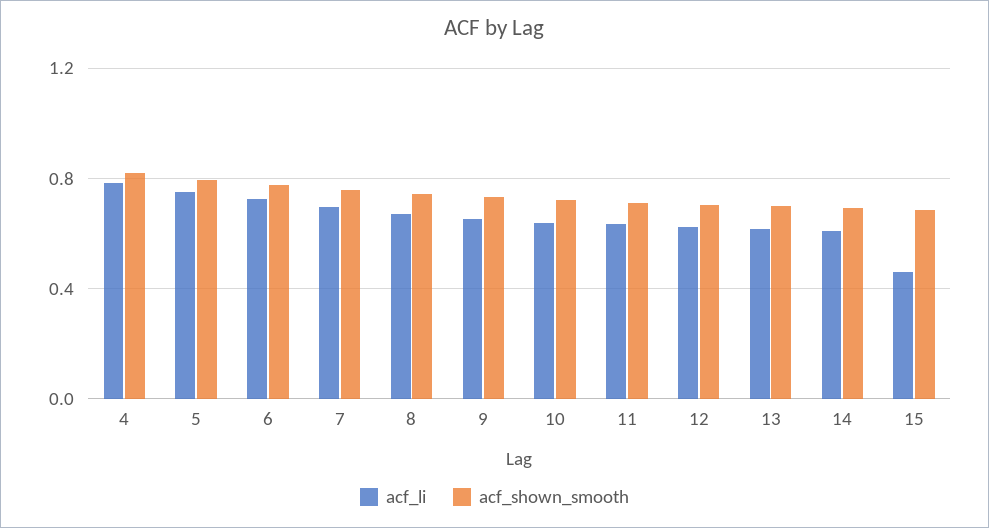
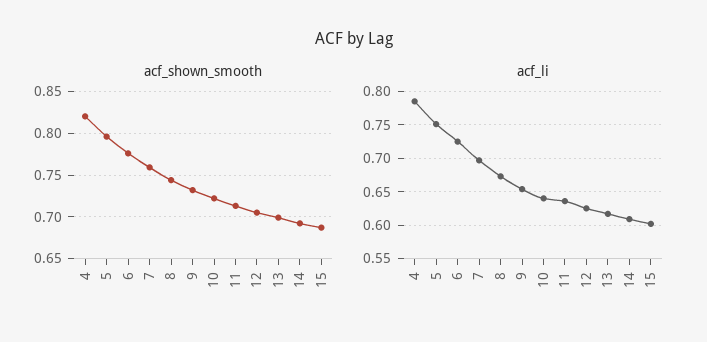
  {
    "acf_li": {
      "4": 0.79,
      "5": 0.75,
      "6": 0.73,
      "7": 0.7,
      "8": 0.67,
      "9": 0.65,
      "10": 0.64,
      "11": 0.64,
      "12": 0.63,
      "13": 0.62,
      "14": 0.61,
-     "15": 0.45
+     "15": 0.6
    },
    "acf_shown_smooth": {
      "4": 0.82,
      "5": 0.8,
      "6": 0.78,
      "7": 0.76,
      "8": 0.74,
      "9": 0.73,
      "10": 0.72,
      "11": 0.71,
      "12": 0.71,
      "13": 0.7,
      "14": 0.69,
      "15": 0.69
    }
  }

